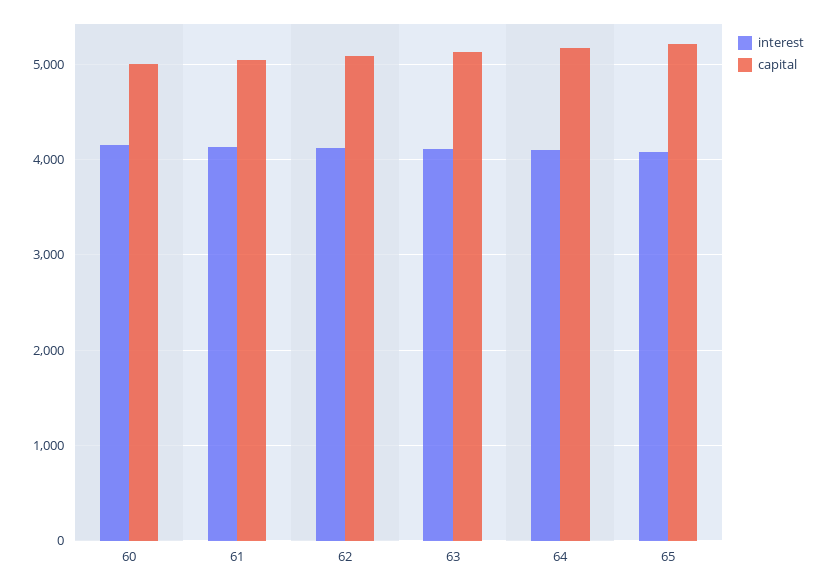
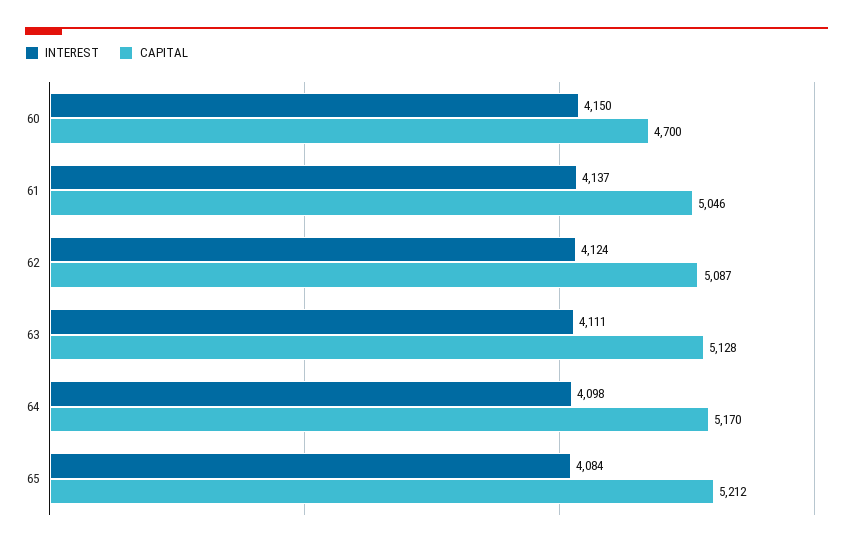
  {
    "interest": {
      "60": 4150,
      "61": 4137,
      "62": 4124,
      "63": 4111,
      "64": 4098,
      "65": 4084
    },
    "capital": {
-     "60": 5000,
+     "60": 4700,
      "61": 5046,
      "62": 5087,
      "63": 5128,
      "64": 5170,
      "65": 5212
    }
  }

